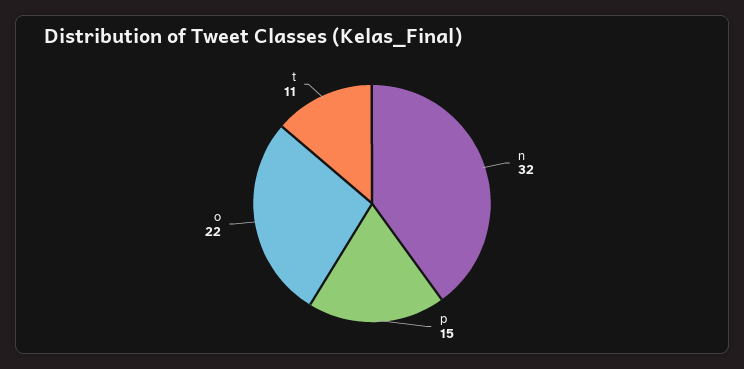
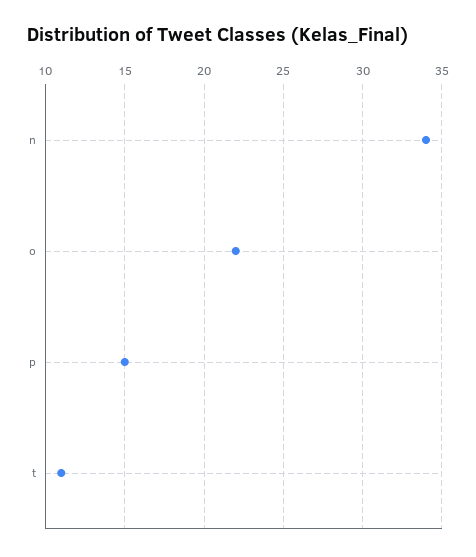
  {
-   "n": 32,
+   "n": 34,
    "p": 15,
    "o": 22,
    "t": 11
  }

